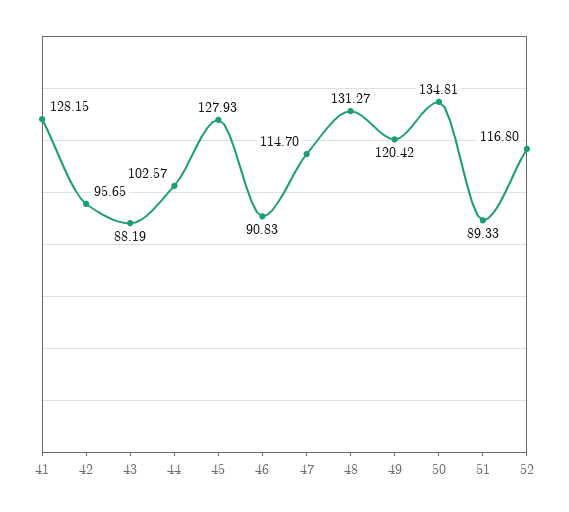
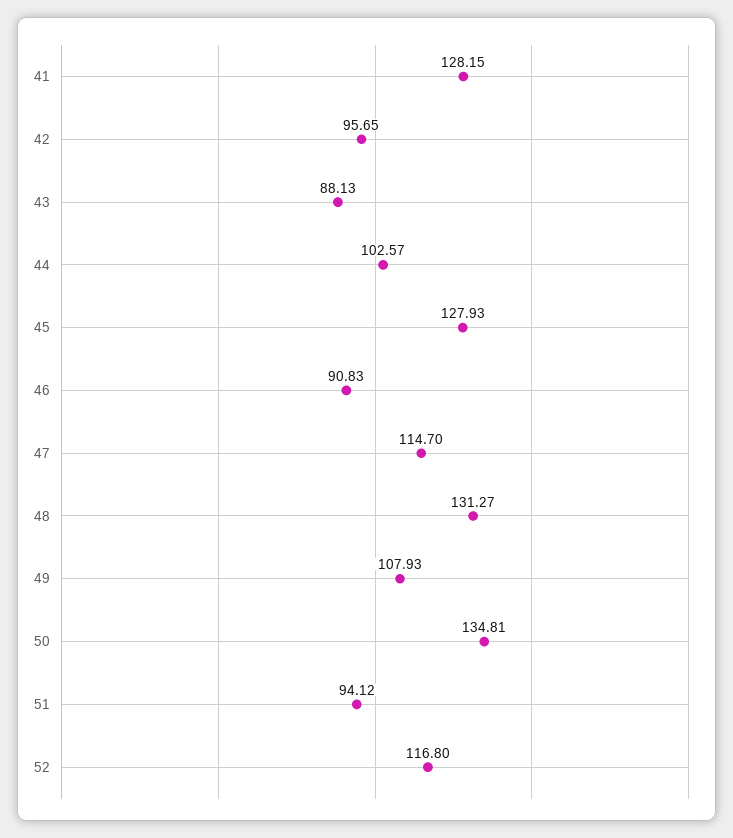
  {
    "41": 128.15,
    "42": 95.65,
-   "43": 88.19,
+   "43": 88.13,
    "44": 102.57,
    "45": 127.93,
    "46": 90.83,
    "47": 114.7,
    "48": 131.27,
-   "49": 120.42,
+   "49": 107.93,
    "50": 134.81,
-   "51": 89.33,
+   "51": 94.12,
    "52": 116.8
  }

